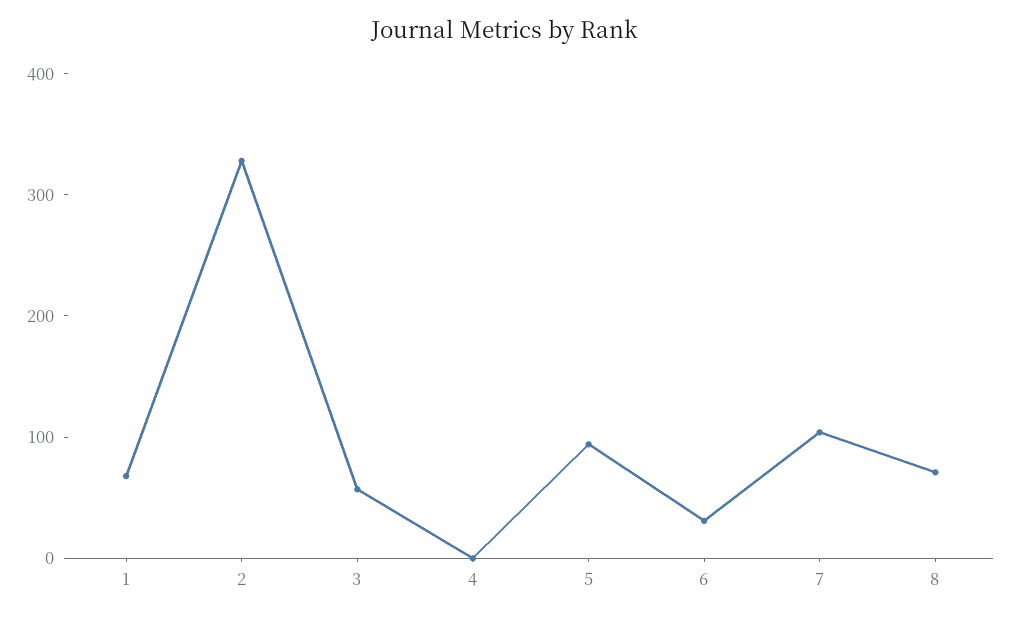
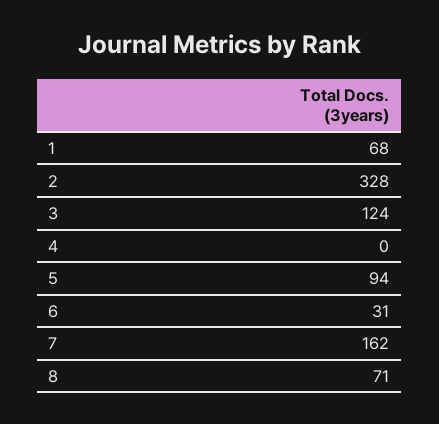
  {
    "1": 68,
    "2": 328,
-   "3": 60,
+   "3": 124,
    "4": 0,
    "5": 94,
    "6": 31,
-   "7": 100,
+   "7": 162,
    "8": 71
  }

